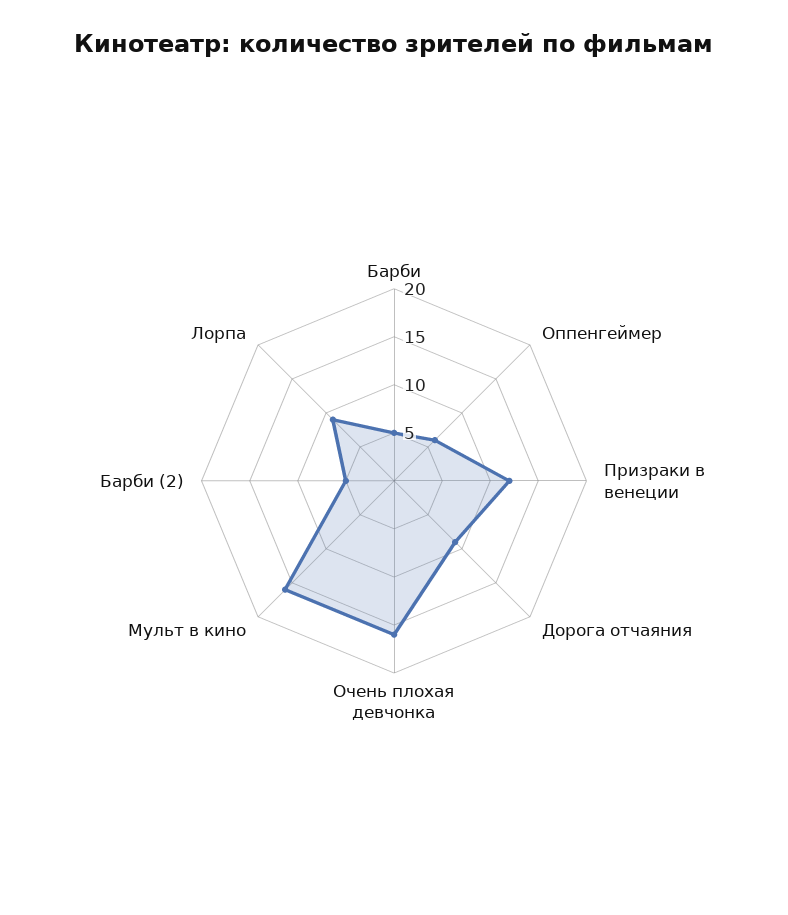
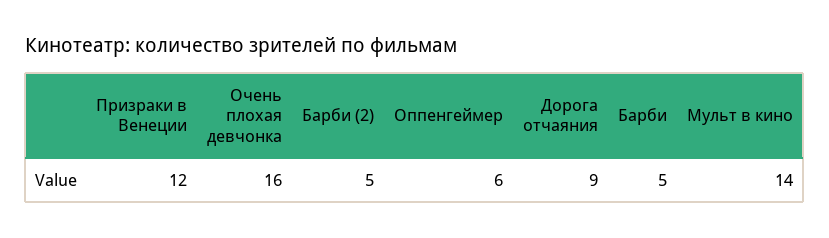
  {
    "Барби": 5,
    "Оппенгеймер": 6,
    "Призраки в венеции": 12,
    "Дорога отчаяния": 9,
    "Очень плохая девчонка": 16,
-   "Мульт в кино": 16,
+   "Мульт в кино": 14,
-   "Барби (2)": 5,
+   "Барби (2)": 5
-   "Лорпа": 9
  }

